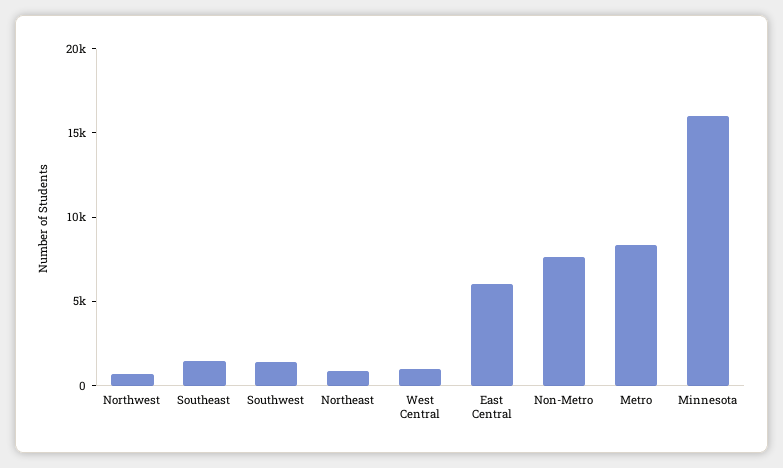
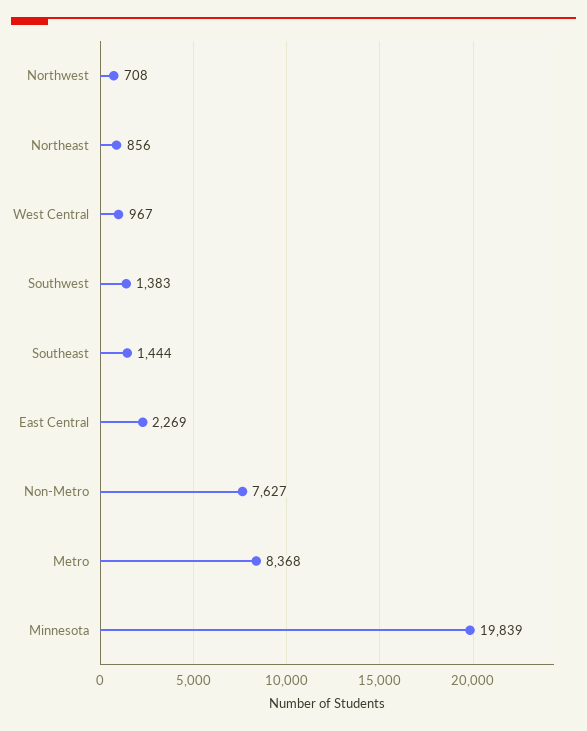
  {
    "Northwest": 708,
    "Southeast": 1444,
    "Southwest": 1383,
    "Northeast": 856,
    "West Central": 967,
-   "East Central": 6000,
+   "East Central": 2269,
    "Non-Metro": 7627,
    "Metro": 8368,
-   "Minnesota": 16000
+   "Minnesota": 19839
  }

